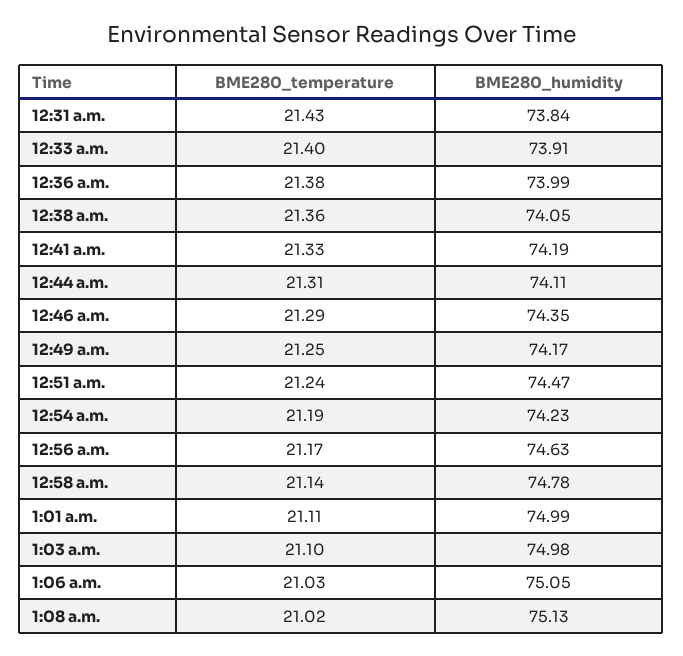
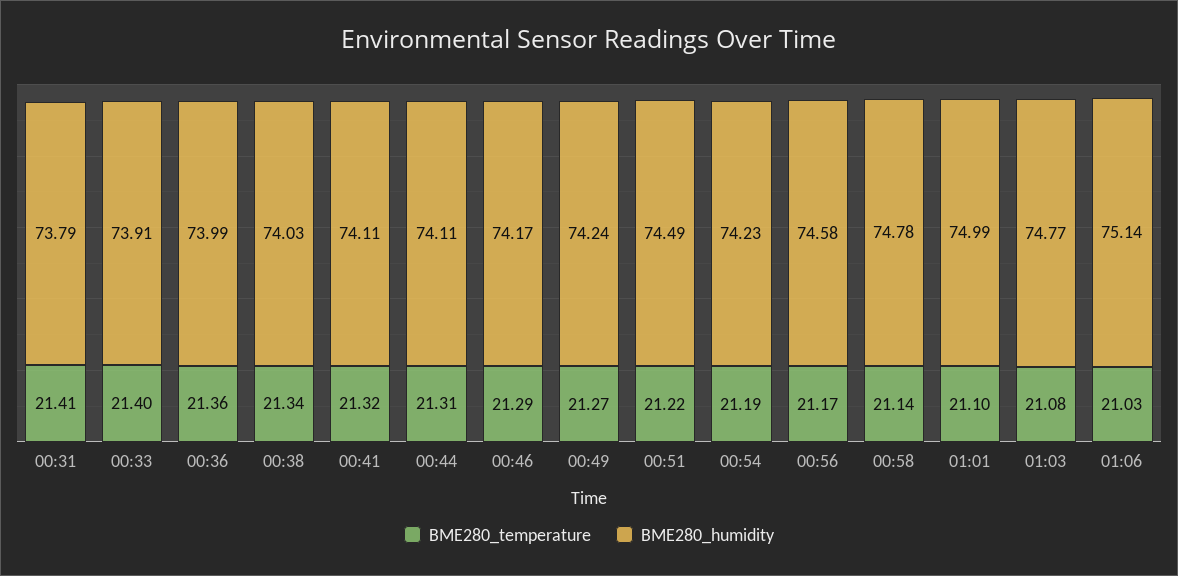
  {
    "BME280_temperature": {
-     "12:31 a.m.": 21.43,
+     "12:31 a.m.": 21.41,
      "12:33 a.m.": 21.4,
-     "12:36 a.m.": 21.38,
+     "12:36 a.m.": 21.36,
-     "12:38 a.m.": 21.36,
+     "12:38 a.m.": 21.34,
-     "12:41 a.m.": 21.33,
+     "12:41 a.m.": 21.32,
      "12:44 a.m.": 21.31,
      "12:46 a.m.": 21.29,
-     "12:49 a.m.": 21.25,
+     "12:49 a.m.": 21.27,
-     "12:51 a.m.": 21.24,
+     "12:51 a.m.": 21.22,
      "12:54 a.m.": 21.19,
      "12:56 a.m.": 21.17,
      "12:58 a.m.": 21.14,
-     "1:01 a.m.": 21.11,
+     "1:01 a.m.": 21.1,
-     "1:03 a.m.": 21.1,
+     "1:03 a.m.": 21.08,
-     "1:06 a.m.": 21.03,
+     "1:06 a.m.": 21.03
-     "1:08 a.m.": 21.02
    },
    "BME280_humidity": {
-     "12:31 a.m.": 73.84,
+     "12:31 a.m.": 73.79,
      "12:33 a.m.": 73.91,
      "12:36 a.m.": 73.99,
-     "12:38 a.m.": 74.05,
+     "12:38 a.m.": 74.03,
-     "12:41 a.m.": 74.19,
+     "12:41 a.m.": 74.11,
      "12:44 a.m.": 74.11,
-     "12:46 a.m.": 74.35,
+     "12:46 a.m.": 74.17,
-     "12:49 a.m.": 74.17,
+     "12:49 a.m.": 74.24,
-     "12:51 a.m.": 74.47,
+     "12:51 a.m.": 74.49,
      "12:54 a.m.": 74.23,
-     "12:56 a.m.": 74.63,
+     "12:56 a.m.": 74.58,
      "12:58 a.m.": 74.78,
      "1:01 a.m.": 74.99,
-     "1:03 a.m.": 74.98,
+     "1:03 a.m.": 74.77,
-     "1:06 a.m.": 75.05,
+     "1:06 a.m.": 75.14
-     "1:08 a.m.": 75.13
    }
  }

